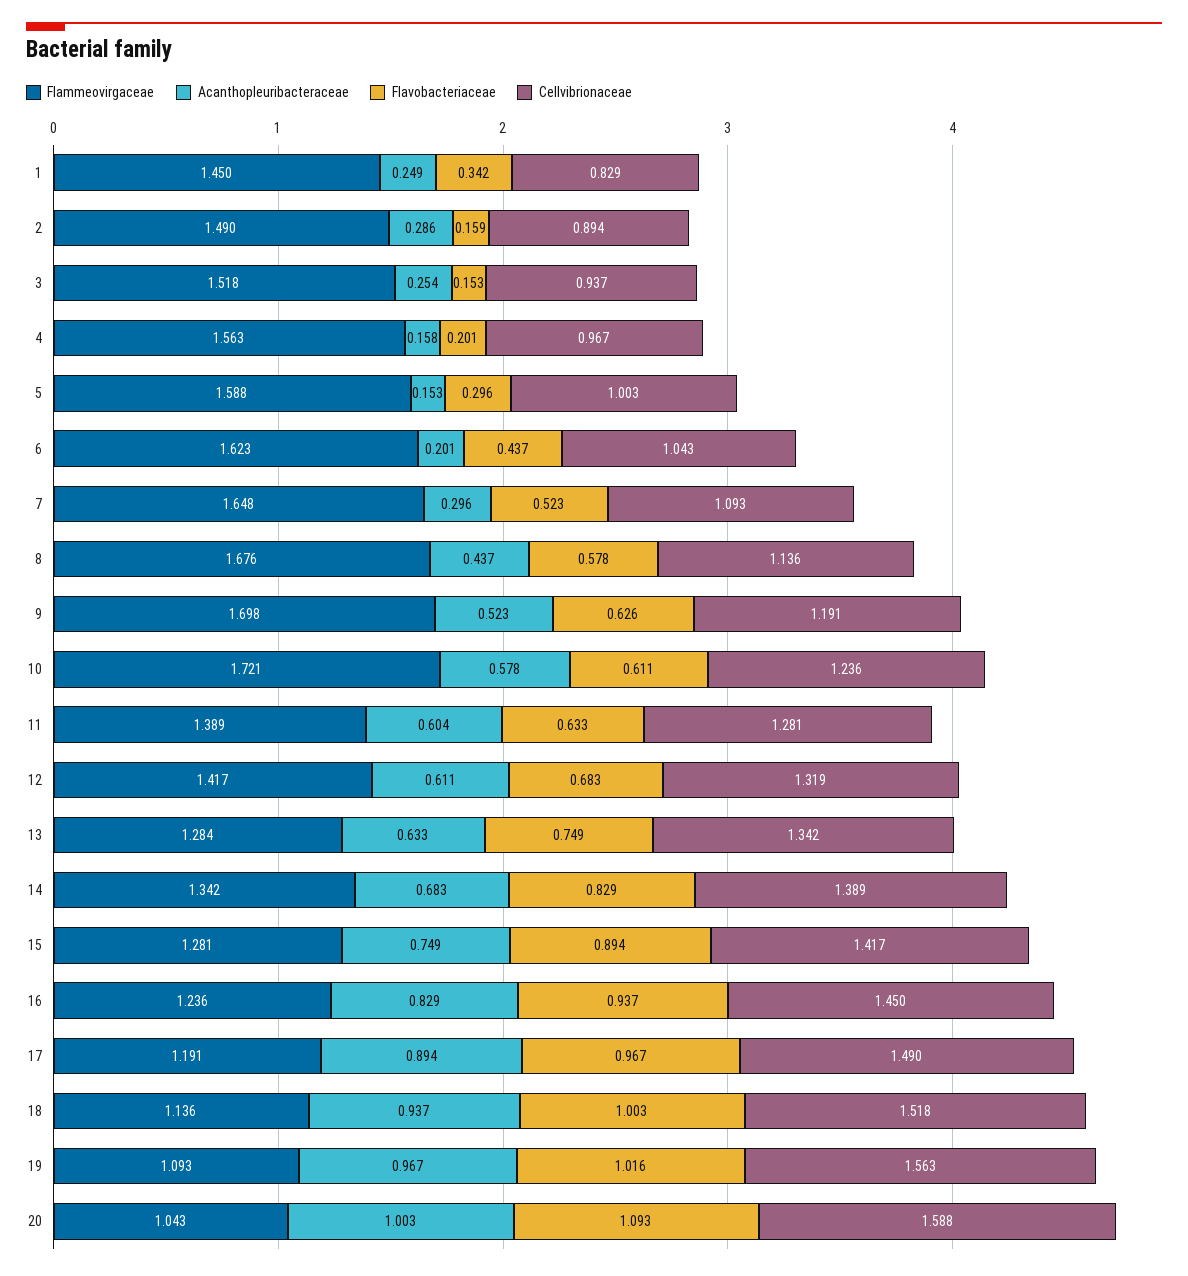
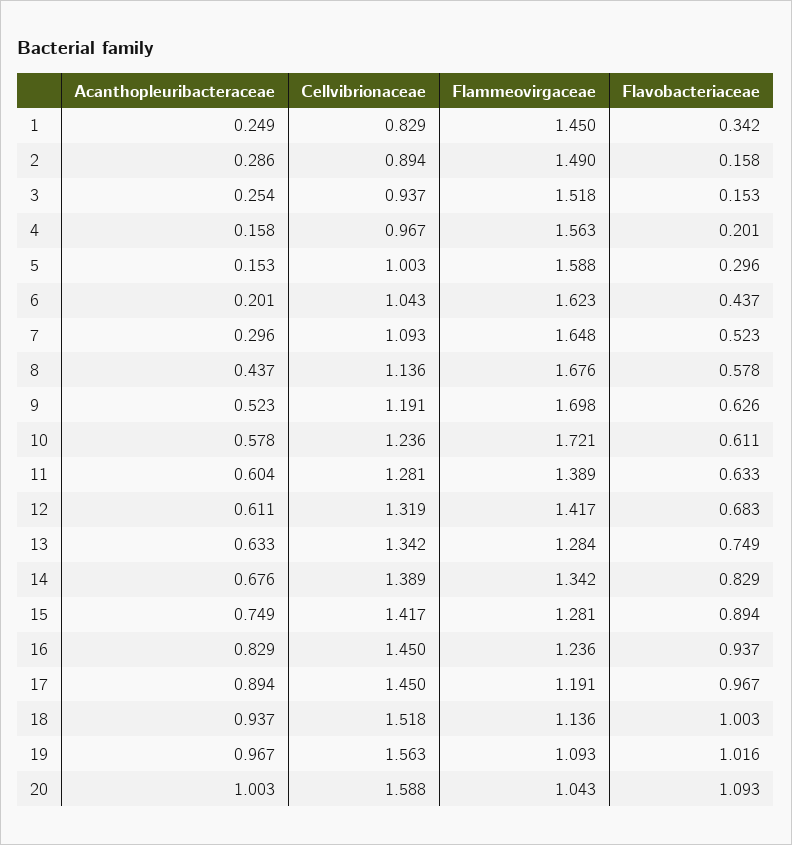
  {
    "Flammeovirgaceae": {
      "1": 1.45,
      "2": 1.49,
      "3": 1.518,
      "4": 1.563,
      "5": 1.588,
      "6": 1.623,
      "7": 1.648,
      "8": 1.676,
      "9": 1.698,
      "10": 1.721,
      "11": 1.389,
      "12": 1.417,
      "13": 1.284,
      "14": 1.342,
      "15": 1.281,
      "16": 1.236,
      "17": 1.191,
      "18": 1.136,
      "19": 1.093,
      "20": 1.043
    },
    "Acanthopleuribacteraceae": {
      "1": 0.249,
      "2": 0.286,
      "3": 0.254,
      "4": 0.158,
      "5": 0.153,
      "6": 0.201,
      "7": 0.296,
      "8": 0.437,
      "9": 0.523,
      "10": 0.578,
      "11": 0.604,
      "12": 0.611,
      "13": 0.633,
-     "14": 0.683,
+     "14": 0.676,
      "15": 0.749,
      "16": 0.829,
      "17": 0.894,
      "18": 0.937,
      "19": 0.967,
      "20": 1.003
    },
    "Flavobacteriaceae": {
      "1": 0.342,
-     "2": 0.159,
+     "2": 0.158,
      "3": 0.153,
      "4": 0.201,
      "5": 0.296,
      "6": 0.437,
      "7": 0.523,
      "8": 0.578,
      "9": 0.626,
      "10": 0.611,
      "11": 0.633,
      "12": 0.683,
      "13": 0.749,
      "14": 0.829,
      "15": 0.894,
      "16": 0.937,
      "17": 0.967,
      "18": 1.003,
      "19": 1.016,
      "20": 1.093
    },
    "Cellvibrionaceae": {
      "1": 0.829,
      "2": 0.894,
      "3": 0.937,
      "4": 0.967,
      "5": 1.003,
      "6": 1.043,
      "7": 1.093,
      "8": 1.136,
      "9": 1.191,
      "10": 1.236,
      "11": 1.281,
      "12": 1.319,
      "13": 1.342,
      "14": 1.389,
      "15": 1.417,
      "16": 1.45,
-     "17": 1.49,
+     "17": 1.45,
      "18": 1.518,
      "19": 1.563,
      "20": 1.588
    }
  }

